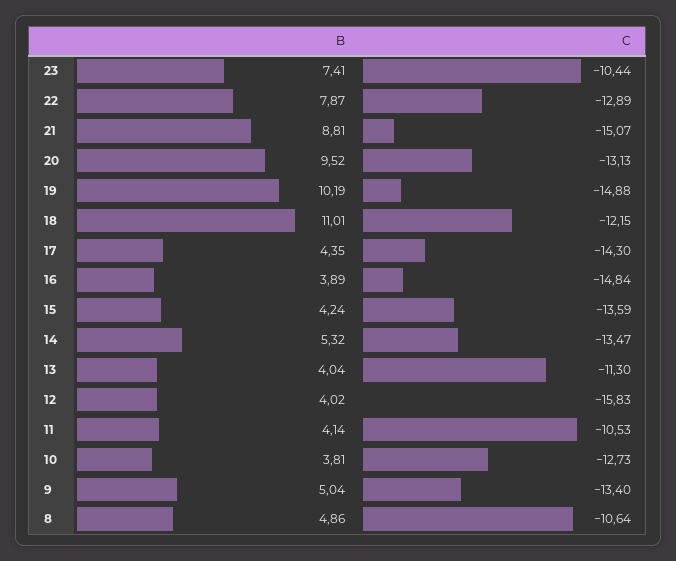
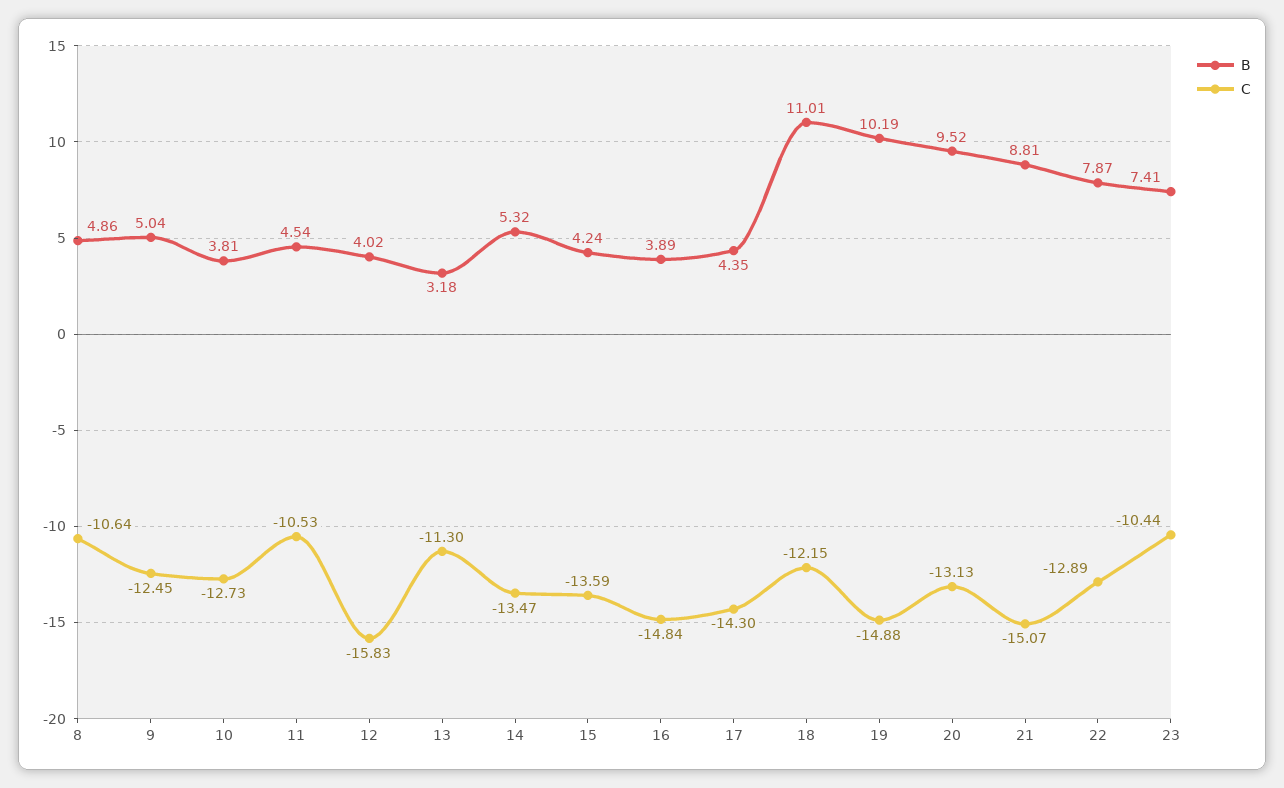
  {
    "B": {
      "23": 7.41,
      "22": 7.87,
      "21": 8.81,
      "20": 9.52,
      "19": 10.19,
      "18": 11.01,
      "17": 4.35,
      "16": 3.89,
      "15": 4.24,
      "14": 5.32,
-     "13": 4.04,
+     "13": 3.18,
      "12": 4.02,
-     "11": 4.14,
+     "11": 4.54,
      "10": 3.81,
      "9": 5.04,
      "8": 4.86
    },
    "C": {
      "23": -10.44,
      "22": -12.89,
      "21": -15.07,
      "20": -13.13,
      "19": -14.88,
      "18": -12.15,
      "17": -14.3,
      "16": -14.84,
      "15": -13.59,
      "14": -13.47,
      "13": -11.3,
      "12": -15.83,
      "11": -10.53,
      "10": -12.73,
-     "9": -13.4,
+     "9": -12.45,
      "8": -10.64
    }
  }

